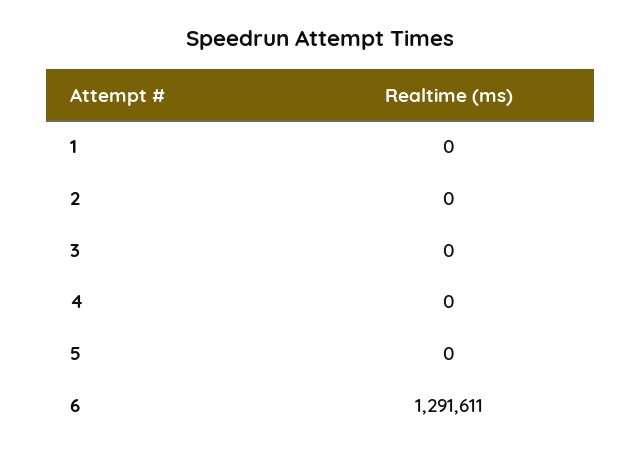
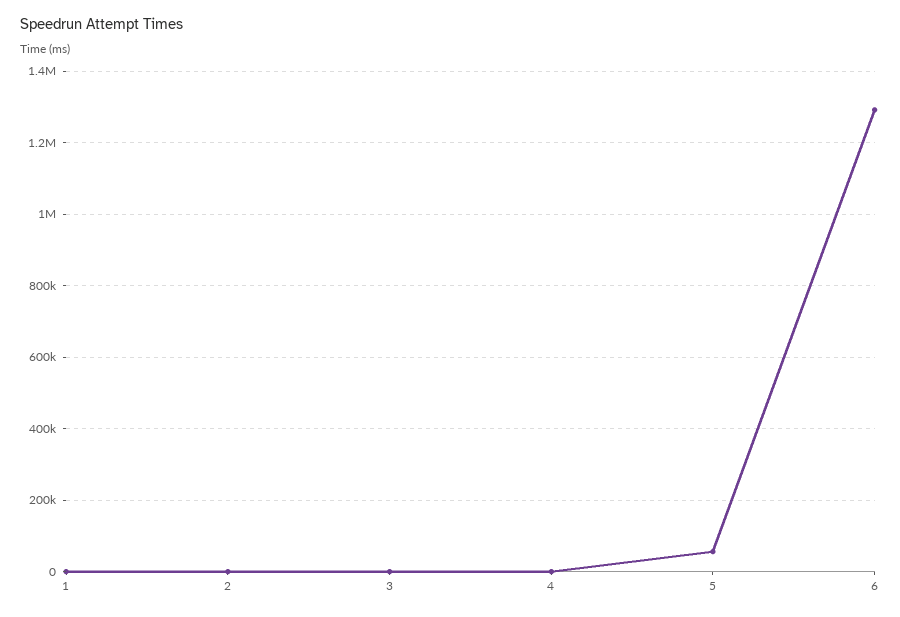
  {
    "1": 0,
    "2": 0,
    "3": 0,
    "4": 0,
-   "5": 0,
+   "5": 60000,
    "6": 1291611
  }

